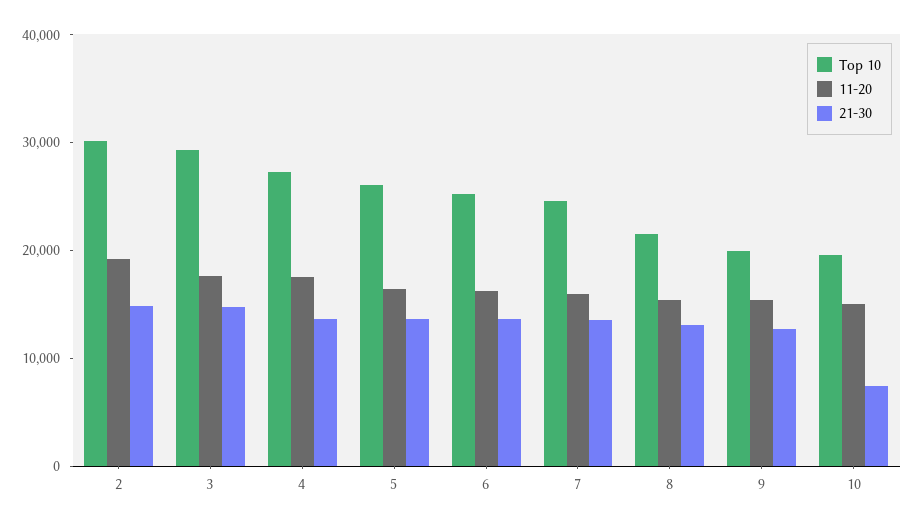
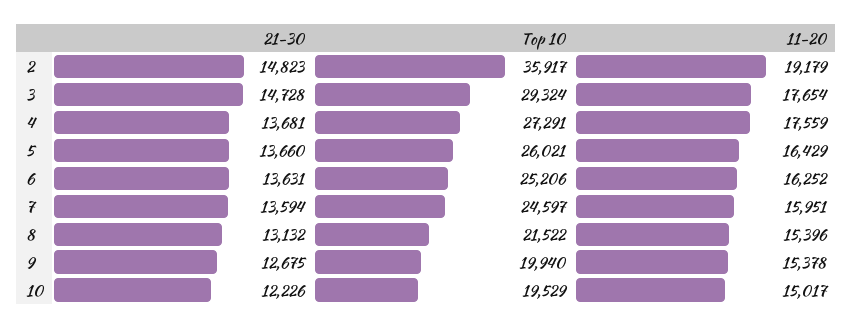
  {
    "Top 10": {
-     "2": 30000,
+     "2": 35917,
      "3": 29324,
      "4": 27291,
      "5": 26021,
      "6": 25206,
      "7": 24597,
      "8": 21522,
      "9": 19940,
      "10": 19529
    },
    "11-20": {
      "2": 19179,
      "3": 17654,
      "4": 17559,
      "5": 16429,
      "6": 16252,
      "7": 15951,
      "8": 15396,
      "9": 15378,
      "10": 15017
    },
    "21-30": {
      "2": 14823,
      "3": 14728,
      "4": 13681,
      "5": 13660,
      "6": 13631,
      "7": 13594,
      "8": 13132,
      "9": 12675,
-     "10": 8000
+     "10": 12226
    }
  }

